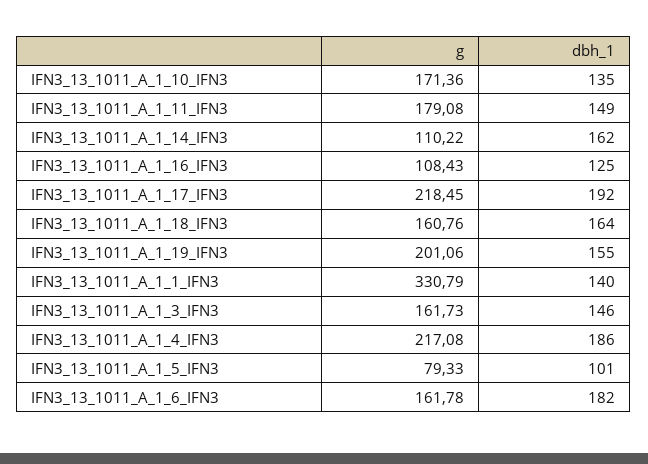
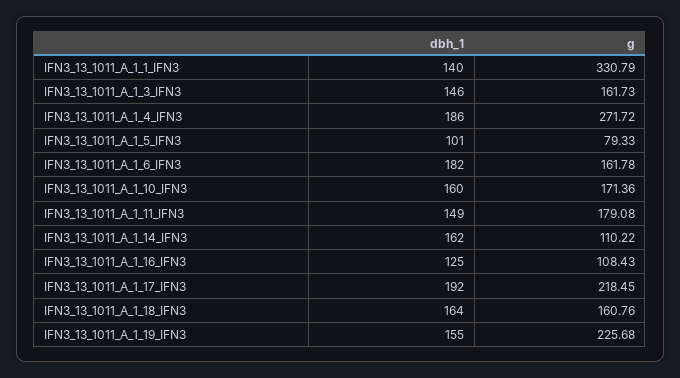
  {
    "g": {
      "IFN3_13_1011_A_1_10_IFN3": 171.36,
      "IFN3_13_1011_A_1_11_IFN3": 179.08,
      "IFN3_13_1011_A_1_14_IFN3": 110.22,
      "IFN3_13_1011_A_1_16_IFN3": 108.43,
      "IFN3_13_1011_A_1_17_IFN3": 218.45,
      "IFN3_13_1011_A_1_18_IFN3": 160.76,
-     "IFN3_13_1011_A_1_19_IFN3": 201.06,
+     "IFN3_13_1011_A_1_19_IFN3": 225.68,
      "IFN3_13_1011_A_1_1_IFN3": 330.79,
      "IFN3_13_1011_A_1_3_IFN3": 161.73,
-     "IFN3_13_1011_A_1_4_IFN3": 217.08,
+     "IFN3_13_1011_A_1_4_IFN3": 271.72,
      "IFN3_13_1011_A_1_5_IFN3": 79.33,
      "IFN3_13_1011_A_1_6_IFN3": 161.78
    },
    "dbh_1": {
-     "IFN3_13_1011_A_1_10_IFN3": 135,
+     "IFN3_13_1011_A_1_10_IFN3": 160,
      "IFN3_13_1011_A_1_11_IFN3": 149,
      "IFN3_13_1011_A_1_14_IFN3": 162,
      "IFN3_13_1011_A_1_16_IFN3": 125,
      "IFN3_13_1011_A_1_17_IFN3": 192,
      "IFN3_13_1011_A_1_18_IFN3": 164,
      "IFN3_13_1011_A_1_19_IFN3": 155,
      "IFN3_13_1011_A_1_1_IFN3": 140,
      "IFN3_13_1011_A_1_3_IFN3": 146,
      "IFN3_13_1011_A_1_4_IFN3": 186,
      "IFN3_13_1011_A_1_5_IFN3": 101,
      "IFN3_13_1011_A_1_6_IFN3": 182
    }
  }

